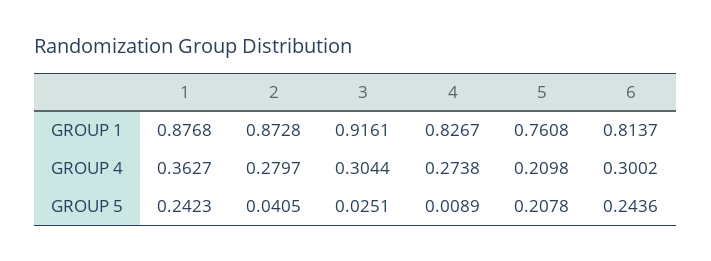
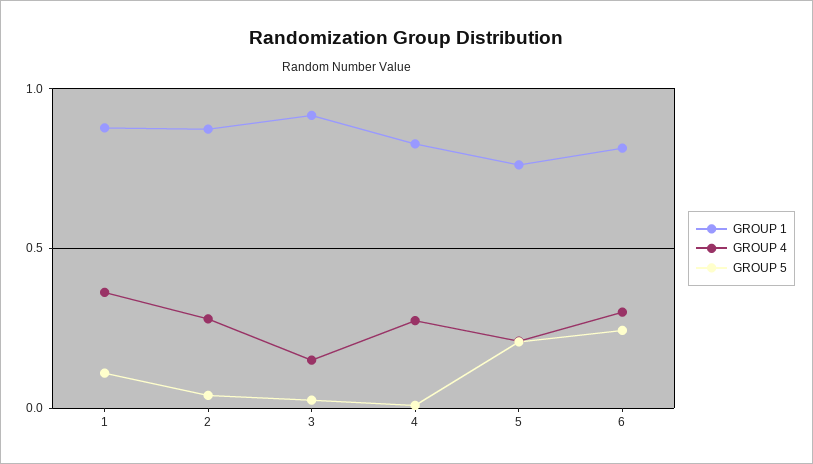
  {
    "GROUP 1": {
      "1": 0.8768,
      "2": 0.8728,
      "3": 0.9161,
      "4": 0.8267,
      "5": 0.7608,
      "6": 0.8137
    },
    "GROUP 4": {
      "1": 0.3627,
      "2": 0.2797,
-     "3": 0.3044,
+     "3": 0.15,
      "4": 0.2738,
      "5": 0.2098,
      "6": 0.3002
    },
    "GROUP 5": {
-     "1": 0.2423,
+     "1": 0.1,
      "2": 0.0405,
      "3": 0.0251,
      "4": 0.0089,
      "5": 0.2078,
      "6": 0.2436
    }
  }

